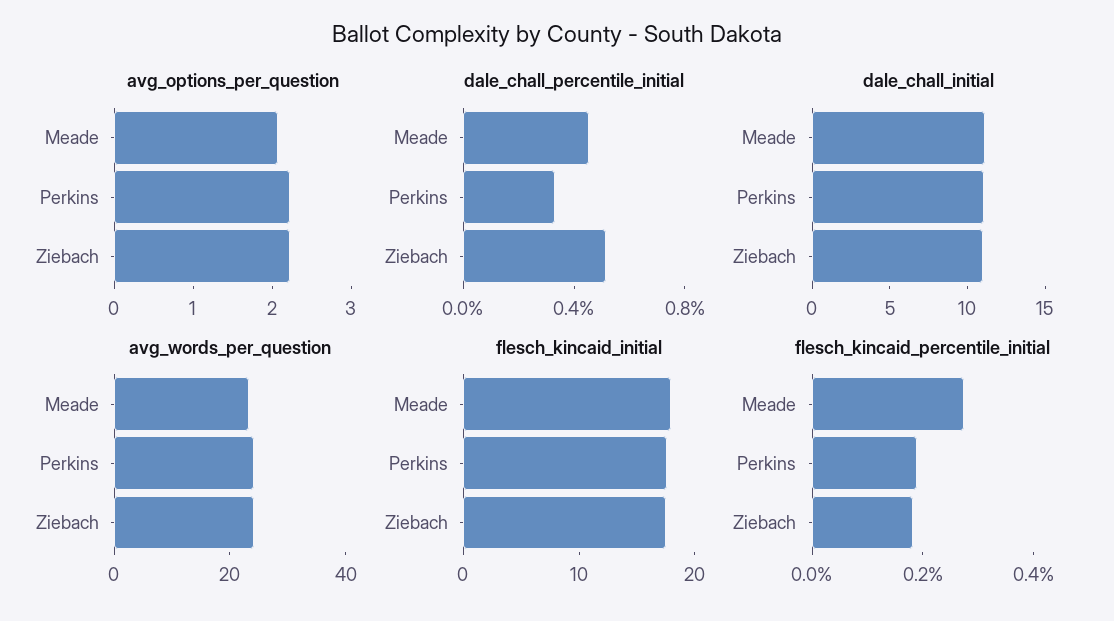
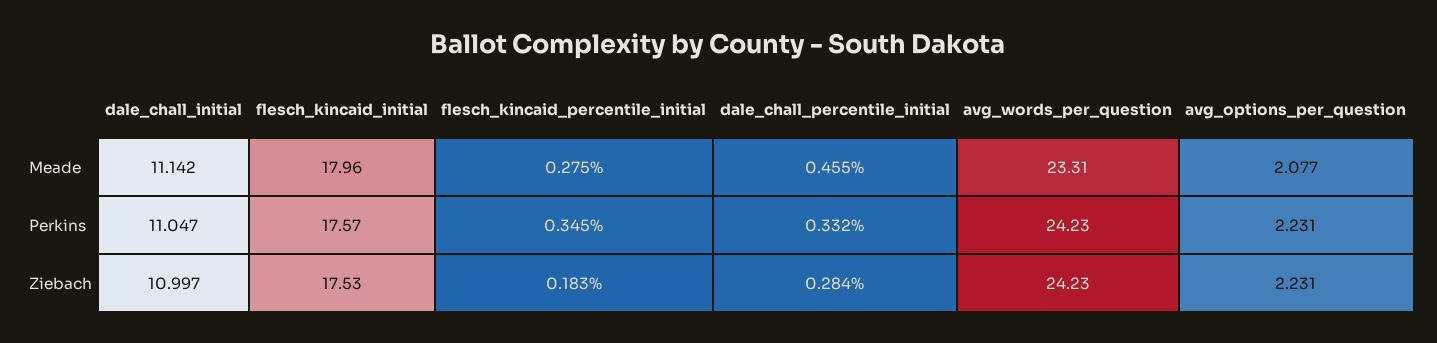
  {
    "avg_options_per_question": {
      "Meade": 2.077,
      "Perkins": 2.231,
      "Ziebach": 2.231
    },
    "dale_chall_percentile_initial": {
      "Meade": 0.455,
      "Perkins": 0.332,
-     "Ziebach": 0.5
+     "Ziebach": 0.284
    },
    "dale_chall_initial": {
      "Meade": 11.142,
      "Perkins": 11.047,
      "Ziebach": 10.997
    },
    "avg_words_per_question": {
      "Meade": 23.31,
      "Perkins": 24.23,
      "Ziebach": 24.23
    },
    "flesch_kincaid_initial": {
      "Meade": 17.96,
      "Perkins": 17.57,
      "Ziebach": 17.53
    },
    "flesch_kincaid_percentile_initial": {
      "Meade": 0.275,
-     "Perkins": 0.2,
+     "Perkins": 0.345,
      "Ziebach": 0.183
    }
  }

